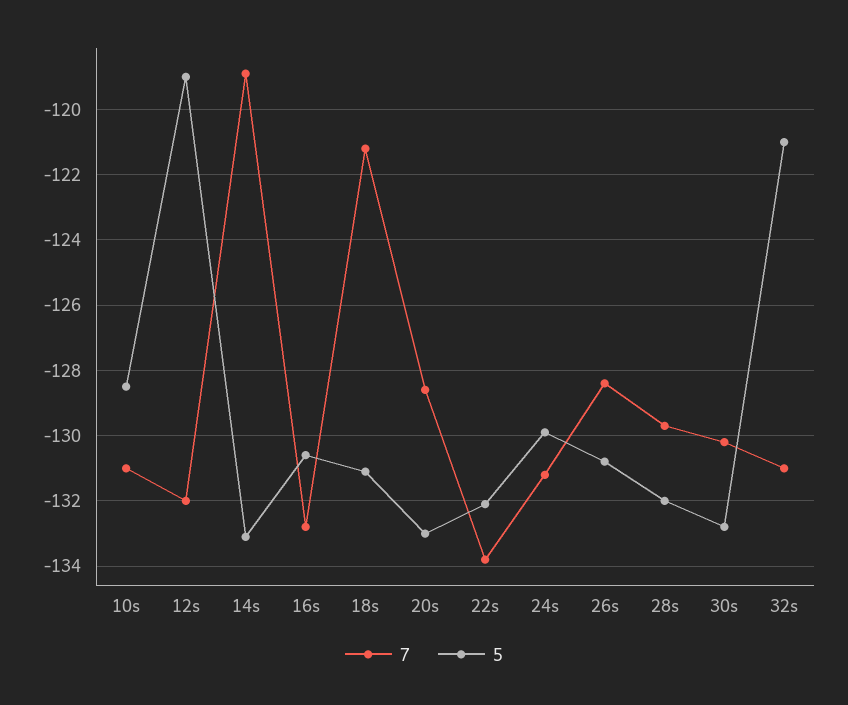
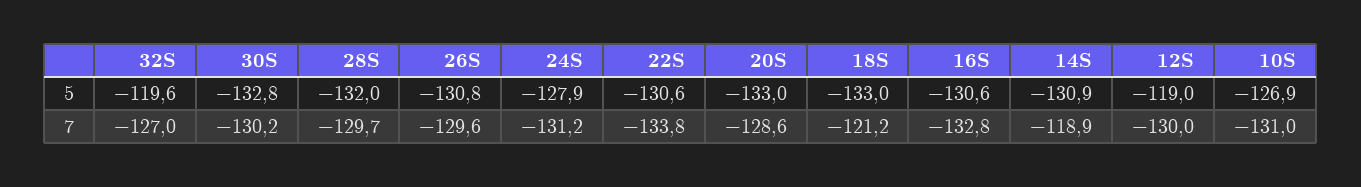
  {
    "7": {
      "10s": -131,
-     "12s": -132,
+     "12s": -130,
      "14s": -118.9,
      "16s": -132.8,
      "18s": -121.2,
      "20s": -128.6,
      "22s": -133.8,
      "24s": -131.2,
-     "26s": -128.5,
+     "26s": -129.6,
      "28s": -129.7,
      "30s": -130.2,
-     "32s": -131
+     "32s": -127
    },
    "5": {
-     "10s": -128.5,
+     "10s": -126.9,
      "12s": -119,
-     "14s": -133,
+     "14s": -130.9,
      "16s": -130.6,
-     "18s": -131,
+     "18s": -133,
      "20s": -133,
-     "22s": -132,
+     "22s": -130.6,
-     "24s": -130,
+     "24s": -127.9,
      "26s": -130.8,
      "28s": -132,
      "30s": -132.8,
-     "32s": -121
+     "32s": -119.6
    }
  }

